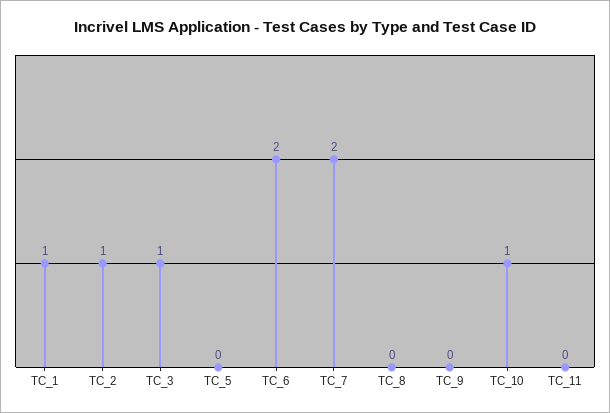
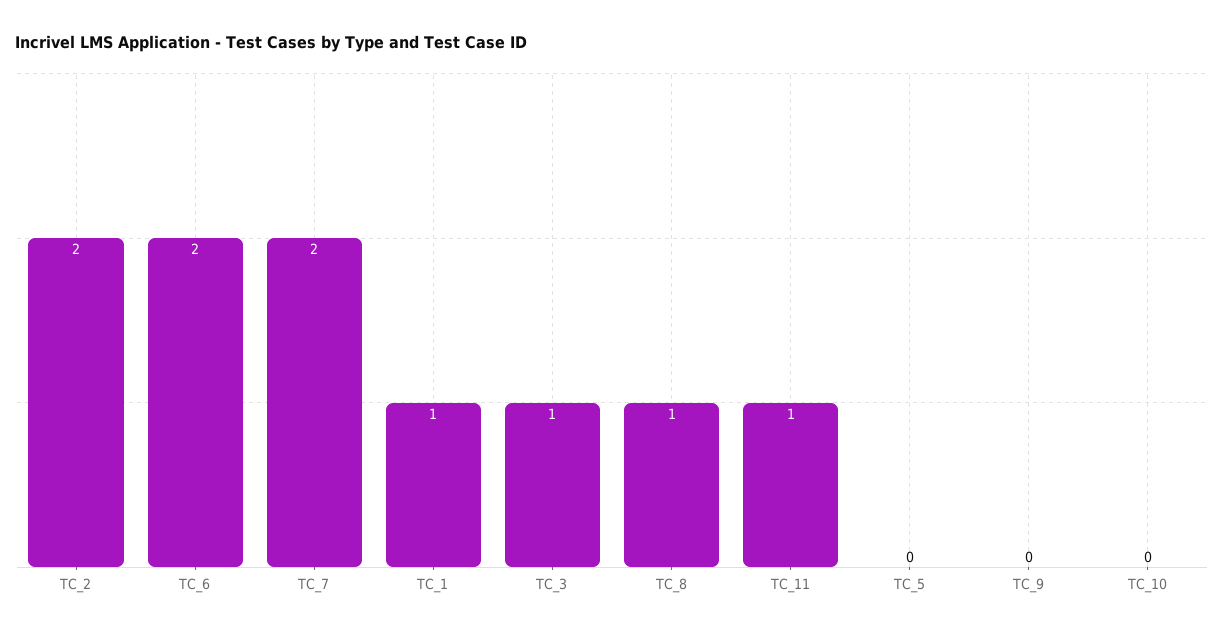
  {
    "TC_1": 1,
-   "TC_2": 1,
+   "TC_2": 2,
    "TC_3": 1,
    "TC_5": 0,
    "TC_6": 2,
    "TC_7": 2,
-   "TC_8": 0,
+   "TC_8": 1,
    "TC_9": 0,
-   "TC_10": 1,
+   "TC_10": 0,
-   "TC_11": 0
+   "TC_11": 1
  }

